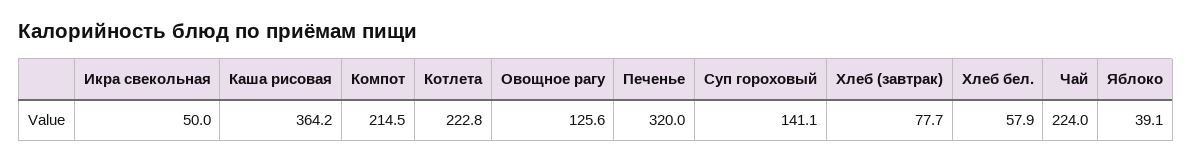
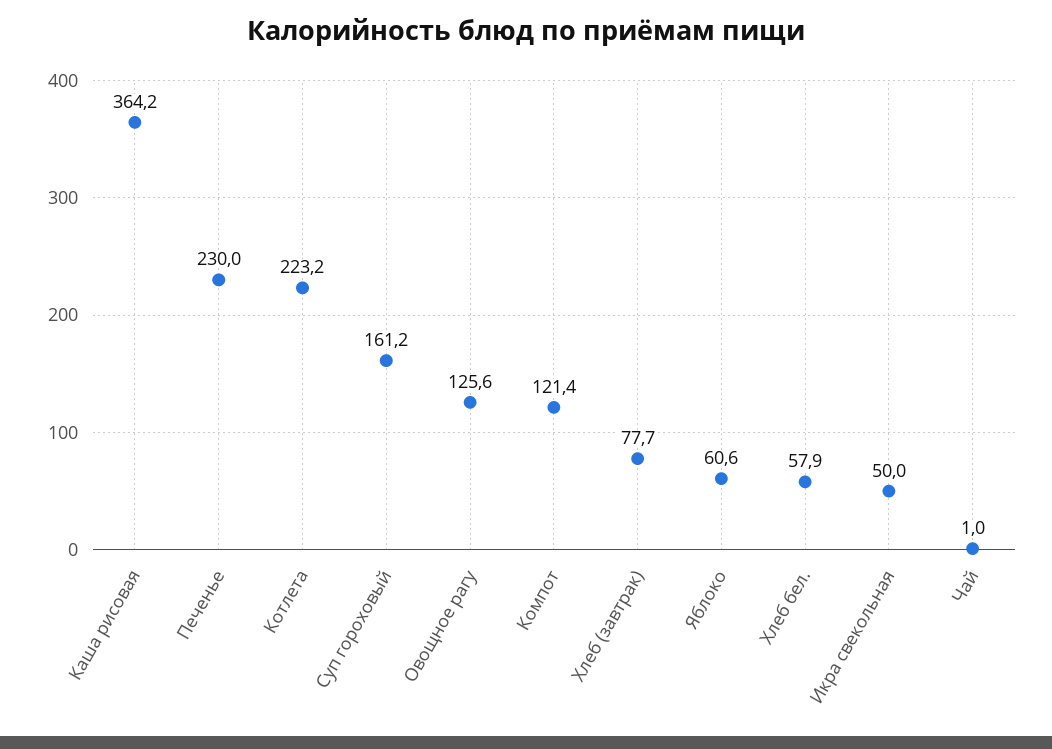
  {
    "Икра свекольная": 50,
    "Каша рисовая": 364.2,
-   "Компот": 214.5,
+   "Компот": 121.4,
-   "Котлета": 222.8,
+   "Котлета": 223.2,
    "Овощное рагу": 125.6,
-   "Печенье": 320,
+   "Печенье": 230,
-   "Суп гороховый": 141.1,
+   "Суп гороховый": 161.2,
    "Хлеб (завтрак)": 77.7,
    "Хлеб бел.": 57.9,
-   "Чай": 224,
+   "Чай": 1,
-   "Яблоко": 39.1
+   "Яблоко": 60.6
  }

